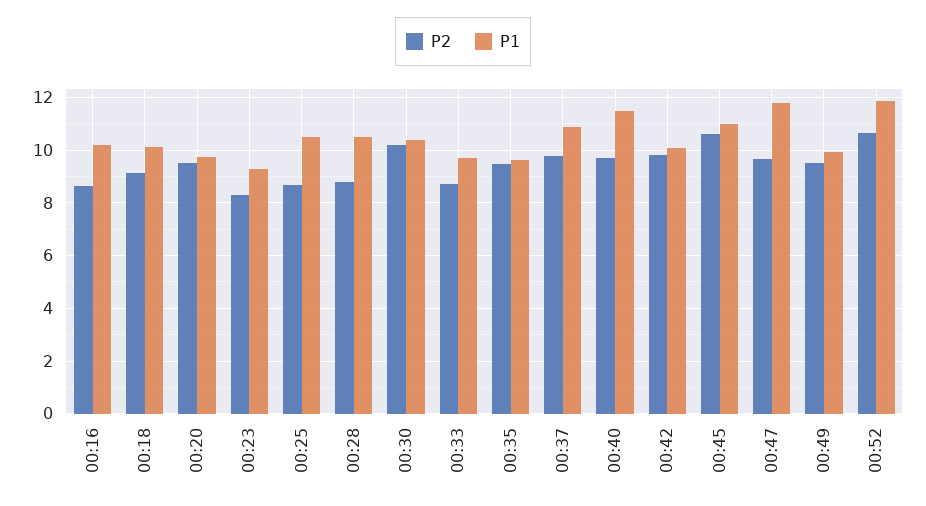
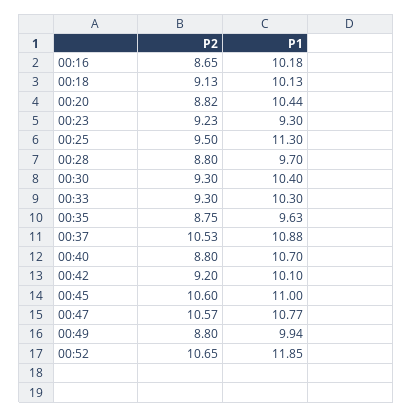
  {
    "P2": {
      "00:16": 8.65,
      "00:18": 9.13,
-     "00:20": 9.5,
+     "00:20": 8.82,
-     "00:23": 8.25,
+     "00:23": 9.23,
-     "00:25": 8.75,
+     "00:25": 9.5,
      "00:28": 8.8,
-     "00:30": 10.25,
+     "00:30": 9.3,
-     "00:33": 8.75,
+     "00:33": 9.3,
-     "00:35": 9.5,
+     "00:35": 8.75,
-     "00:37": 9.75,
+     "00:37": 10.53,
-     "00:40": 9.75,
+     "00:40": 8.8,
-     "00:42": 9.75,
+     "00:42": 9.2,
      "00:45": 10.6,
-     "00:47": 9.75,
+     "00:47": 10.57,
-     "00:49": 9.5,
+     "00:49": 8.8,
      "00:52": 10.65
    },
    "P1": {
      "00:16": 10.18,
      "00:18": 10.13,
-     "00:20": 9.75,
+     "00:20": 10.44,
      "00:23": 9.3,
-     "00:25": 10.5,
+     "00:25": 11.3,
-     "00:28": 10.5,
+     "00:28": 9.7,
      "00:30": 10.4,
-     "00:33": 9.75,
+     "00:33": 10.3,
      "00:35": 9.63,
      "00:37": 10.88,
-     "00:40": 11.5,
+     "00:40": 10.7,
      "00:42": 10.1,
      "00:45": 11,
-     "00:47": 11.75,
+     "00:47": 10.77,
      "00:49": 9.94,
      "00:52": 11.85
    }
  }

